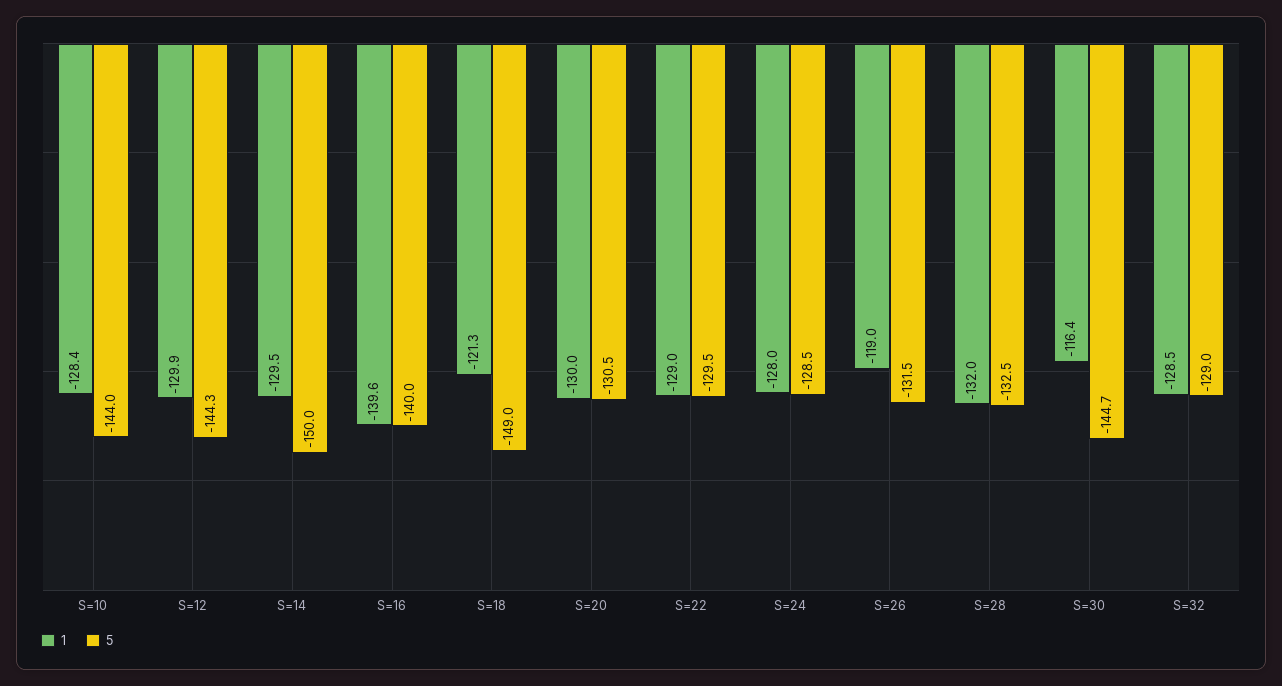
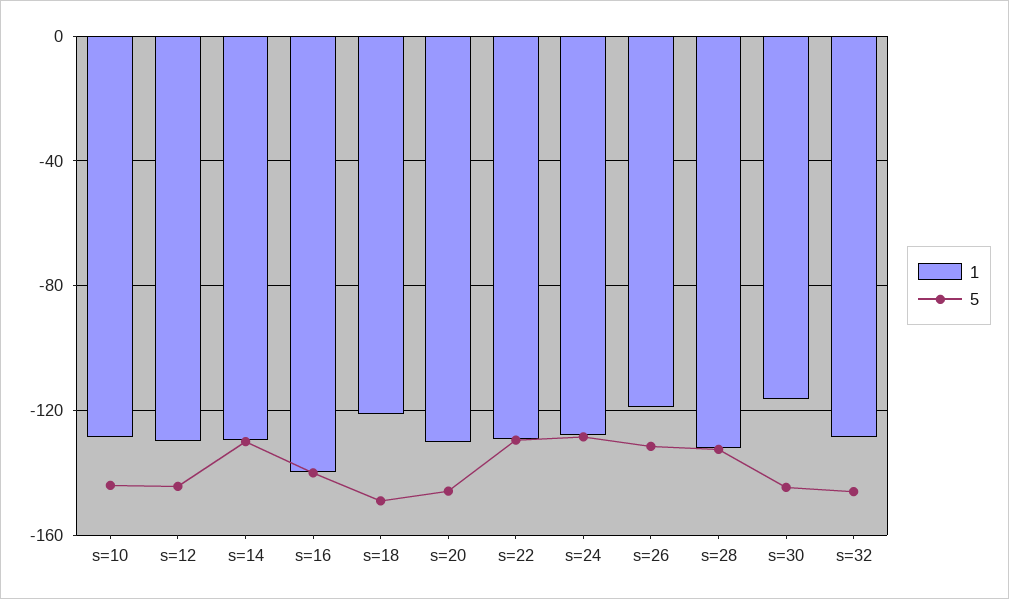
  {
    "1": {
      "S=10": -128.4,
      "S=12": -129.9,
      "S=14": -129.5,
      "S=16": -139.6,
      "S=18": -121.3,
      "S=20": -130,
      "S=22": -129,
      "S=24": -128,
      "S=26": -119,
      "S=28": -132,
      "S=30": -116.4,
      "S=32": -128.5
    },
    "5": {
      "S=10": -144,
      "S=12": -144.3,
-     "S=14": -150,
+     "S=14": -130,
      "S=16": -140,
      "S=18": -149,
-     "S=20": -130.5,
+     "S=20": -145,
      "S=22": -129.5,
      "S=24": -128.5,
      "S=26": -131.5,
      "S=28": -132.5,
      "S=30": -144.7,
-     "S=32": -129
+     "S=32": -145
    }
  }

